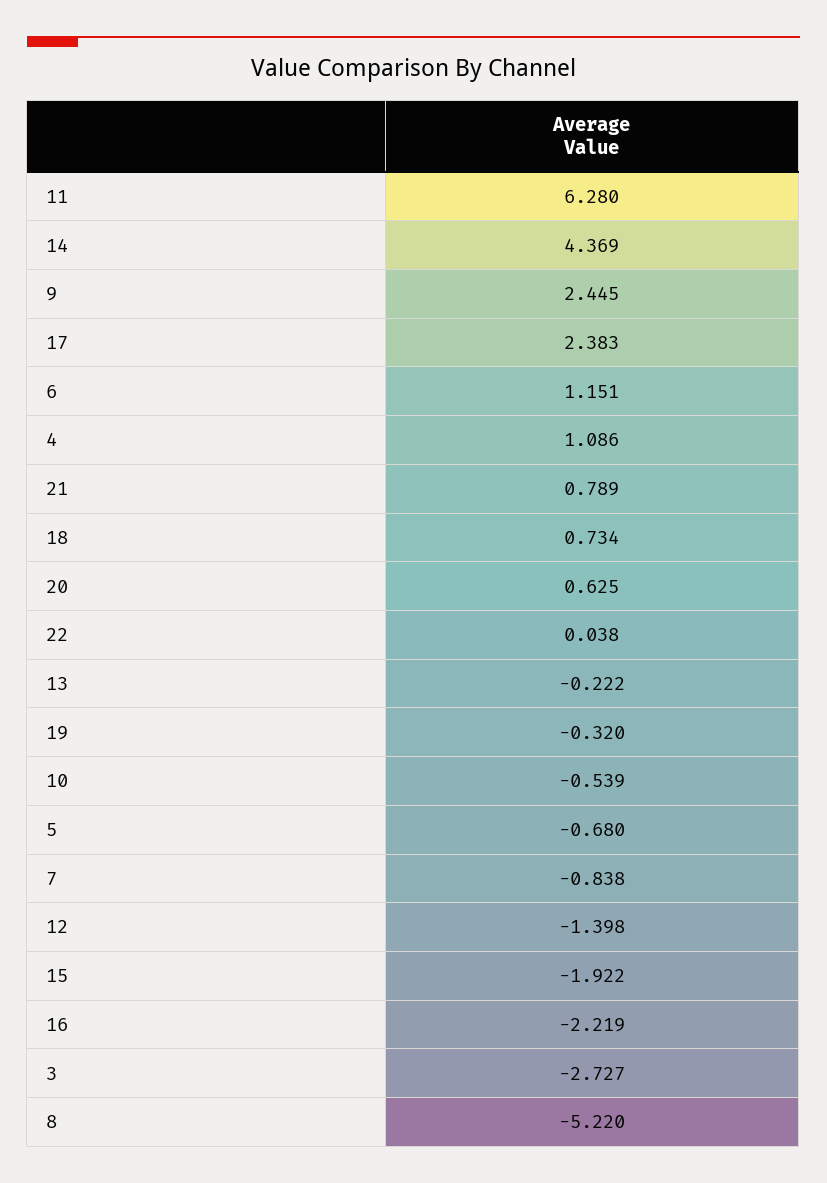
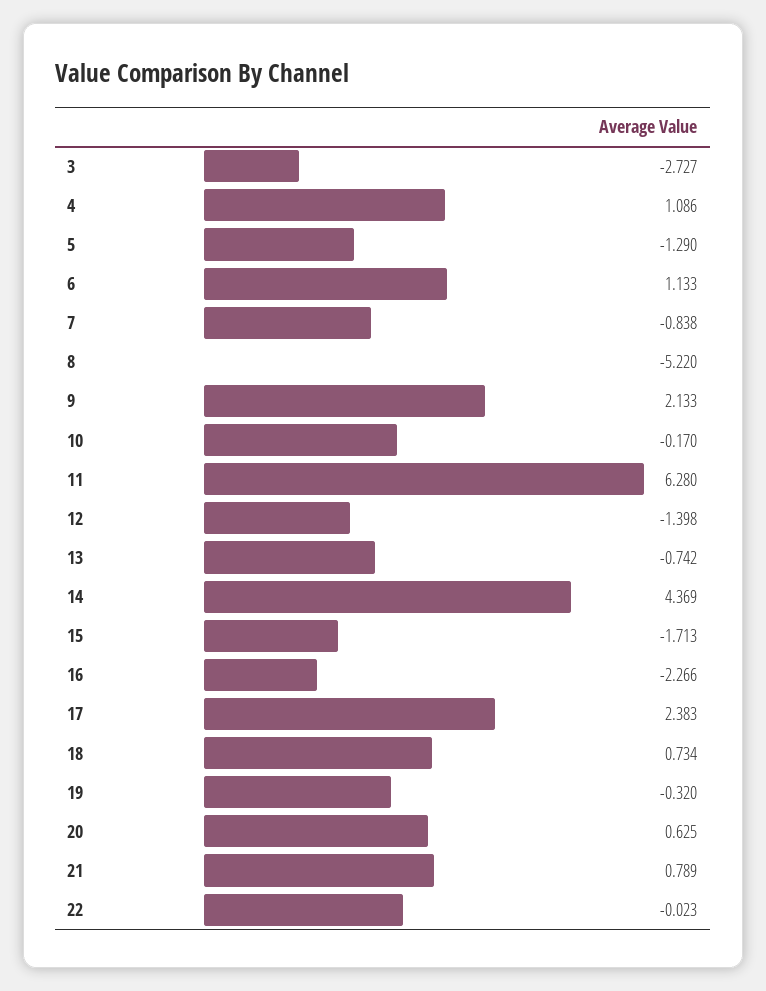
  {
    "11": 6.28,
    "14": 4.369,
-   "9": 2.445,
+   "9": 2.133,
    "17": 2.383,
-   "6": 1.151,
+   "6": 1.133,
    "4": 1.086,
    "21": 0.789,
    "18": 0.734,
    "20": 0.625,
-   "22": 0.038,
+   "22": -0.023,
-   "13": -0.222,
+   "13": -0.742,
    "19": -0.32,
-   "10": -0.539,
+   "10": -0.17,
-   "5": -0.68,
+   "5": -1.29,
    "7": -0.838,
    "12": -1.398,
-   "15": -1.922,
+   "15": -1.713,
-   "16": -2.219,
+   "16": -2.266,
    "3": -2.727,
    "8": -5.22
  }

